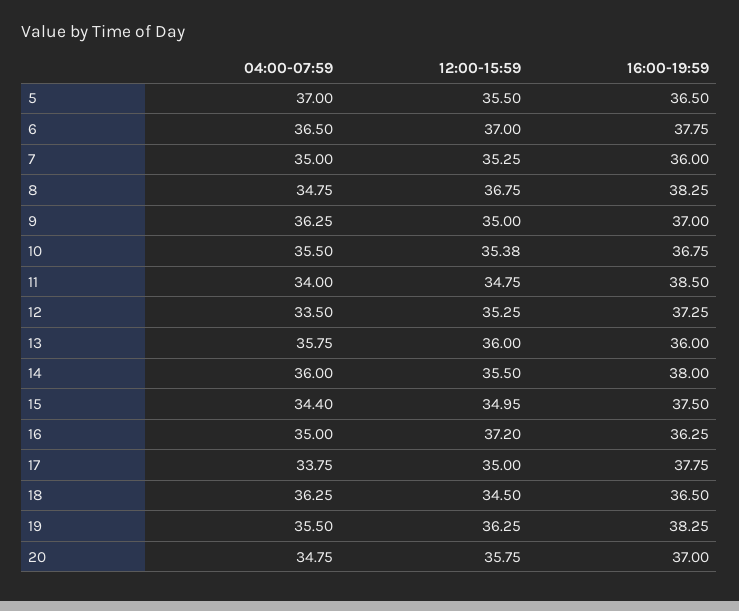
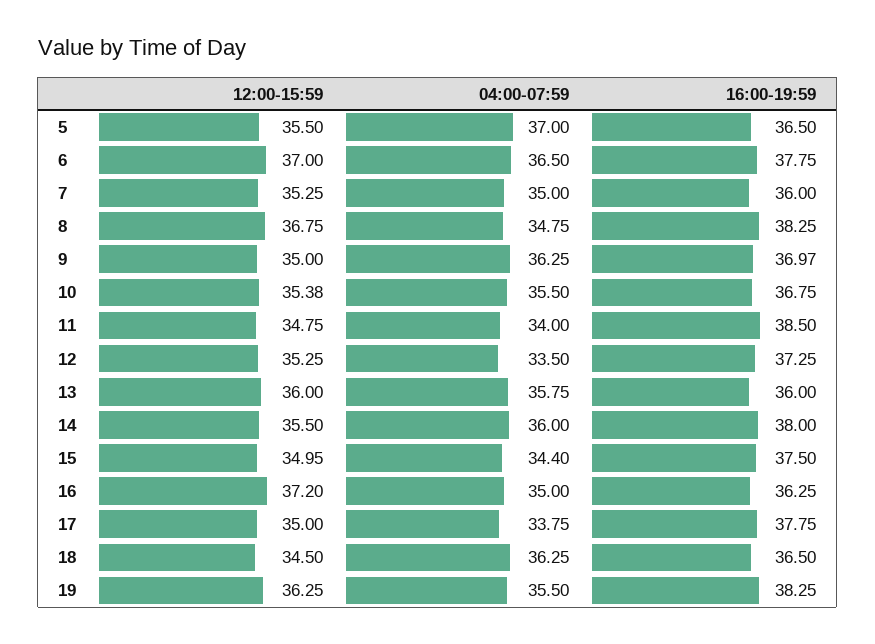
  {
    "04:00-07:59": {
      "5": 37,
      "6": 36.5,
      "7": 35,
      "8": 34.75,
      "9": 36.25,
      "10": 35.5,
      "11": 34,
      "12": 33.5,
      "13": 35.75,
      "14": 36,
      "15": 34.4,
      "16": 35,
      "17": 33.75,
      "18": 36.25,
-     "19": 35.5,
+     "19": 35.5
-     "20": 34.75
    },
    "12:00-15:59": {
      "5": 35.5,
      "6": 37,
      "7": 35.25,
      "8": 36.75,
      "9": 35,
      "10": 35.38,
      "11": 34.75,
      "12": 35.25,
      "13": 36,
      "14": 35.5,
      "15": 34.95,
      "16": 37.2,
      "17": 35,
      "18": 34.5,
-     "19": 36.25,
+     "19": 36.25
-     "20": 35.75
    },
    "16:00-19:59": {
      "5": 36.5,
      "6": 37.75,
      "7": 36,
      "8": 38.25,
-     "9": 37,
+     "9": 36.97,
      "10": 36.75,
      "11": 38.5,
      "12": 37.25,
      "13": 36,
      "14": 38,
      "15": 37.5,
      "16": 36.25,
      "17": 37.75,
      "18": 36.5,
-     "19": 38.25,
+     "19": 38.25
-     "20": 37
    }
  }

